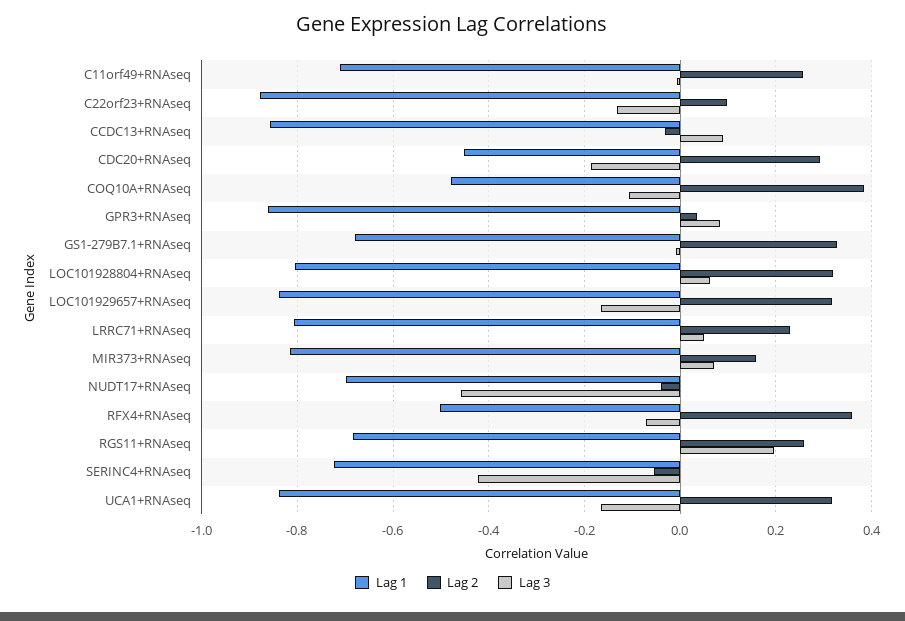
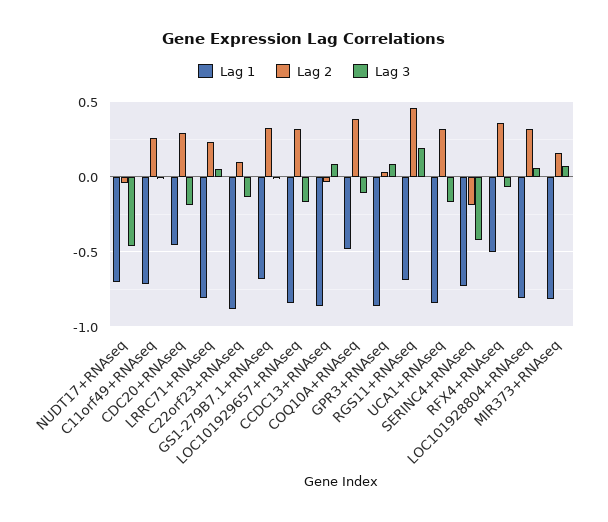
  {
    "Lag 1": {
      "C11orf49+RNAseq": -0.72,
      "C22orf23+RNAseq": -0.88,
      "CCDC13+RNAseq": -0.86,
      "CDC20+RNAseq": -0.46,
      "COQ10A+RNAseq": -0.48,
      "GPR3+RNAseq": -0.86,
      "GS1-279B7.1+RNAseq": -0.68,
      "LOC101928804+RNAseq": -0.8,
      "LOC101929657+RNAseq": -0.84,
      "LRRC71+RNAseq": -0.8,
      "MIR373+RNAseq": -0.82,
      "NUDT17+RNAseq": -0.7,
      "RFX4+RNAseq": -0.5,
      "RGS11+RNAseq": -0.68,
      "SERINC4+RNAseq": -0.72,
      "UCA1+RNAseq": -0.84
    },
    "Lag 2": {
      "C11orf49+RNAseq": 0.26,
      "C22orf23+RNAseq": 0.1,
      "CCDC13+RNAseq": -0.04,
      "CDC20+RNAseq": 0.3,
      "COQ10A+RNAseq": 0.38,
      "GPR3+RNAseq": 0.04,
      "GS1-279B7.1+RNAseq": 0.32,
      "LOC101928804+RNAseq": 0.32,
      "LOC101929657+RNAseq": 0.32,
      "LRRC71+RNAseq": 0.22,
      "MIR373+RNAseq": 0.16,
      "NUDT17+RNAseq": -0.04,
      "RFX4+RNAseq": 0.36,
-     "RGS11+RNAseq": 0.26,
+     "RGS11+RNAseq": 0.45,
-     "SERINC4+RNAseq": -0.06,
+     "SERINC4+RNAseq": -0.2,
      "UCA1+RNAseq": 0.32
    },
    "Lag 3": {
      "C11orf49+RNAseq": 0,
      "C22orf23+RNAseq": -0.14,
      "CCDC13+RNAseq": 0.08,
      "CDC20+RNAseq": -0.18,
      "COQ10A+RNAseq": -0.1,
      "GPR3+RNAseq": 0.08,
      "GS1-279B7.1+RNAseq": 0,
      "LOC101928804+RNAseq": 0.06,
      "LOC101929657+RNAseq": -0.16,
      "LRRC71+RNAseq": 0.04,
      "MIR373+RNAseq": 0.06,
      "NUDT17+RNAseq": -0.46,
      "RFX4+RNAseq": -0.08,
      "RGS11+RNAseq": 0.2,
      "SERINC4+RNAseq": -0.42,
      "UCA1+RNAseq": -0.16
    }
  }

